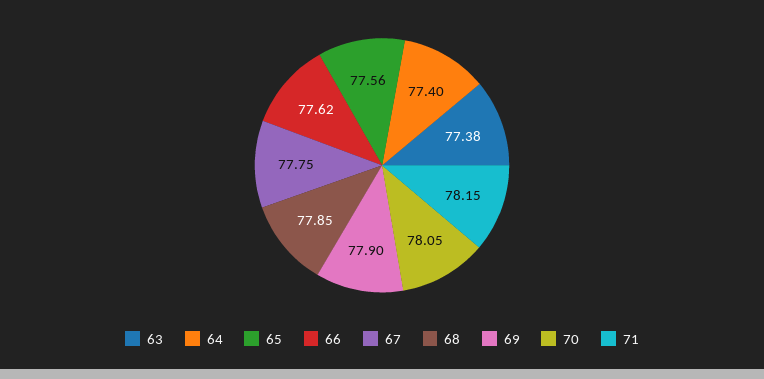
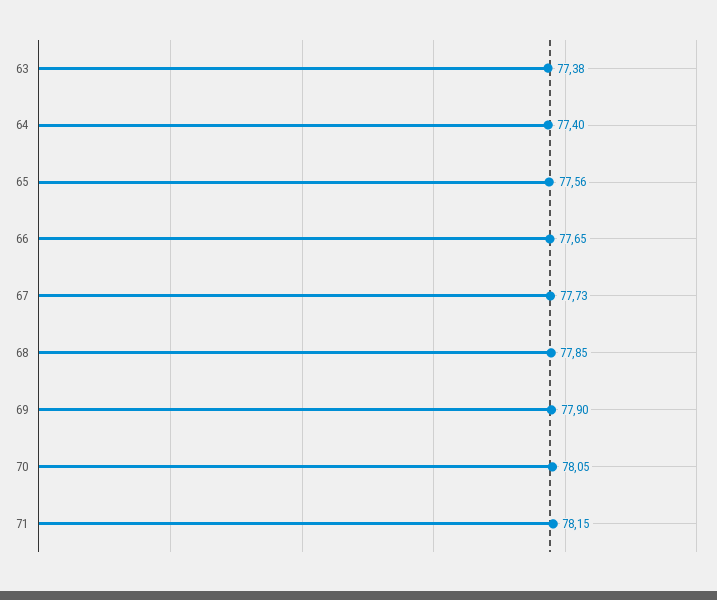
  {
    "63": 77.38,
    "64": 77.4,
    "65": 77.56,
-   "66": 77.62,
+   "66": 77.65,
-   "67": 77.75,
+   "67": 77.73,
    "68": 77.85,
    "69": 77.9,
    "70": 78.05,
    "71": 78.15
  }

